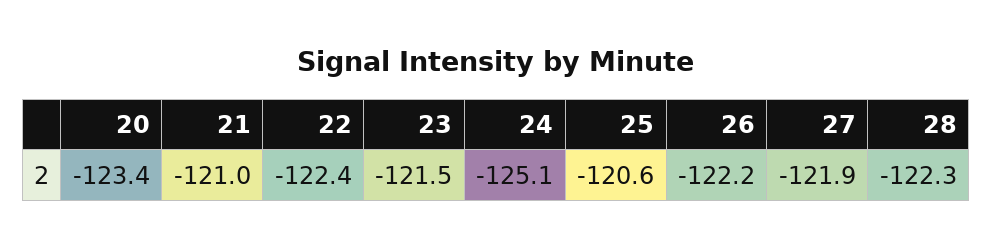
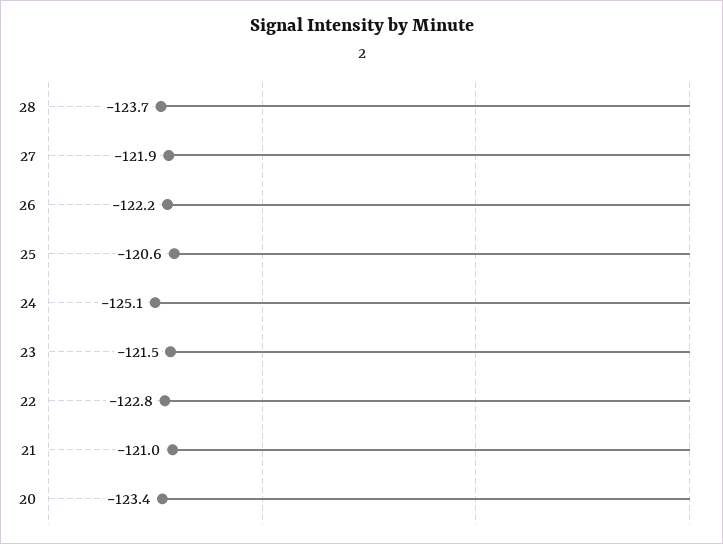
  {
    "20": -123.4,
    "21": -121,
-   "22": -122.4,
+   "22": -122.8,
    "23": -121.5,
    "24": -125.1,
    "25": -120.6,
    "26": -122.2,
    "27": -121.9,
-   "28": -122.3
+   "28": -123.7
  }

